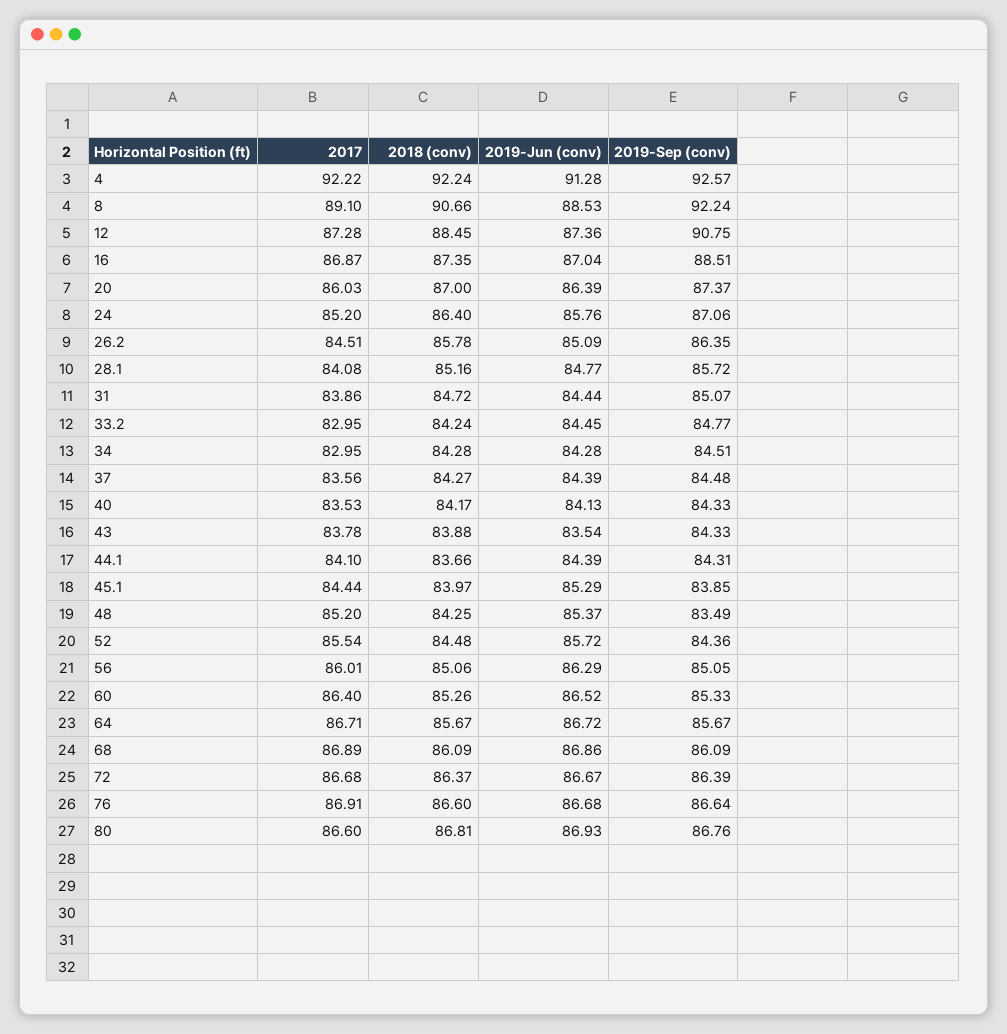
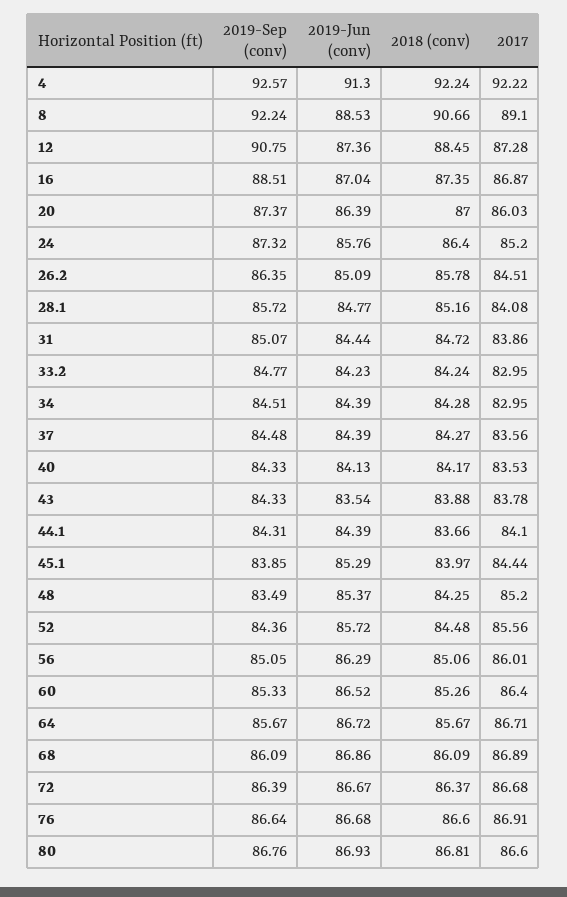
  {
    "2017": {
      "4": 92.22,
      "8": 89.1,
      "12": 87.28,
      "16": 86.87,
      "20": 86.03,
      "24": 85.2,
      "26.2": 84.51,
      "28.1": 84.08,
      "31": 83.86,
      "33.2": 82.95,
      "34": 82.95,
      "37": 83.56,
      "40": 83.53,
      "43": 83.78,
      "44.1": 84.1,
      "45.1": 84.44,
      "48": 85.2,
-     "52": 85.54,
+     "52": 85.56,
      "56": 86.01,
      "60": 86.4,
      "64": 86.71,
      "68": 86.89,
      "72": 86.68,
      "76": 86.91,
      "80": 86.6
    },
    "2018 (conv)": {
      "4": 92.24,
      "8": 90.66,
      "12": 88.45,
      "16": 87.35,
      "20": 87,
      "24": 86.4,
      "26.2": 85.78,
      "28.1": 85.16,
      "31": 84.72,
      "33.2": 84.24,
      "34": 84.28,
      "37": 84.27,
      "40": 84.17,
      "43": 83.88,
      "44.1": 83.66,
      "45.1": 83.97,
      "48": 84.25,
      "52": 84.48,
      "56": 85.06,
      "60": 85.26,
      "64": 85.67,
      "68": 86.09,
      "72": 86.37,
      "76": 86.6,
      "80": 86.81
    },
    "2019-Jun (conv)": {
-     "4": 91.28,
+     "4": 91.3,
      "8": 88.53,
      "12": 87.36,
      "16": 87.04,
      "20": 86.39,
      "24": 85.76,
      "26.2": 85.09,
      "28.1": 84.77,
      "31": 84.44,
-     "33.2": 84.45,
+     "33.2": 84.23,
-     "34": 84.28,
+     "34": 84.39,
      "37": 84.39,
      "40": 84.13,
      "43": 83.54,
      "44.1": 84.39,
      "45.1": 85.29,
      "48": 85.37,
      "52": 85.72,
      "56": 86.29,
      "60": 86.52,
      "64": 86.72,
      "68": 86.86,
      "72": 86.67,
      "76": 86.68,
      "80": 86.93
    },
    "2019-Sep (conv)": {
      "4": 92.57,
      "8": 92.24,
      "12": 90.75,
      "16": 88.51,
      "20": 87.37,
-     "24": 87.06,
+     "24": 87.32,
      "26.2": 86.35,
      "28.1": 85.72,
      "31": 85.07,
      "33.2": 84.77,
      "34": 84.51,
      "37": 84.48,
      "40": 84.33,
      "43": 84.33,
      "44.1": 84.31,
      "45.1": 83.85,
      "48": 83.49,
      "52": 84.36,
      "56": 85.05,
      "60": 85.33,
      "64": 85.67,
      "68": 86.09,
      "72": 86.39,
      "76": 86.64,
      "80": 86.76
    }
  }

